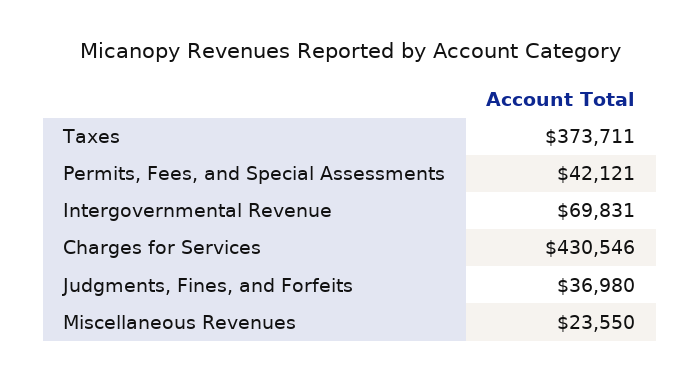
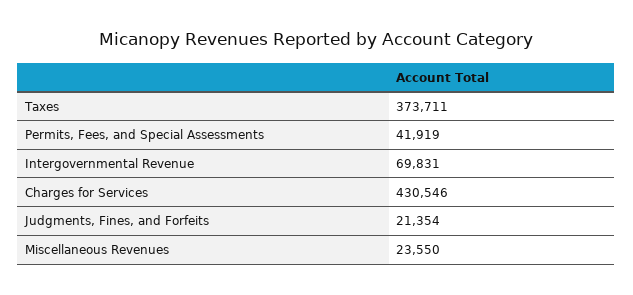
  {
    "Taxes": 373711,
-   "Permits, Fees, and Special Assessments": 42121,
+   "Permits, Fees, and Special Assessments": 41919,
    "Intergovernmental Revenue": 69831,
    "Charges for Services": 430546,
-   "Judgments, Fines, and Forfeits": 36980,
+   "Judgments, Fines, and Forfeits": 21354,
    "Miscellaneous Revenues": 23550
  }

